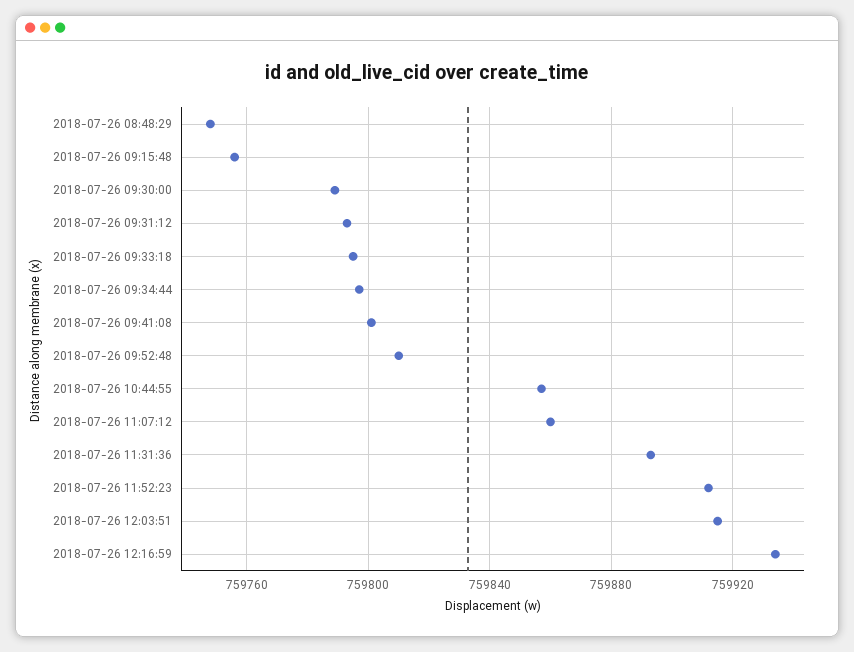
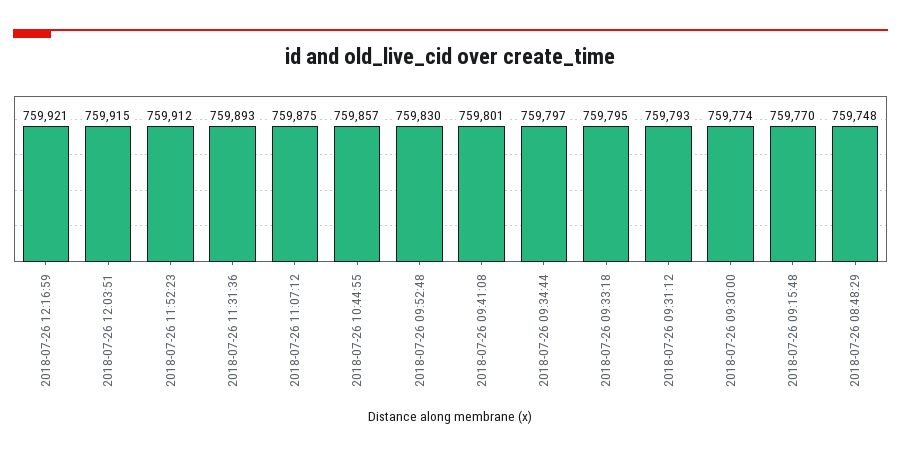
  {
    "2018-07-26 08:48:29": 759748,
-   "2018-07-26 09:15:48": 759755,
+   "2018-07-26 09:15:48": 759770,
-   "2018-07-26 09:30:00": 759790,
+   "2018-07-26 09:30:00": 759774,
    "2018-07-26 09:31:12": 759793,
    "2018-07-26 09:33:18": 759795,
    "2018-07-26 09:34:44": 759797,
    "2018-07-26 09:41:08": 759801,
-   "2018-07-26 09:52:48": 759810,
+   "2018-07-26 09:52:48": 759830,
    "2018-07-26 10:44:55": 759857,
-   "2018-07-26 11:07:12": 759860,
+   "2018-07-26 11:07:12": 759875,
    "2018-07-26 11:31:36": 759893,
    "2018-07-26 11:52:23": 759912,
    "2018-07-26 12:03:51": 759915,
-   "2018-07-26 12:16:59": 759935
+   "2018-07-26 12:16:59": 759921
  }

